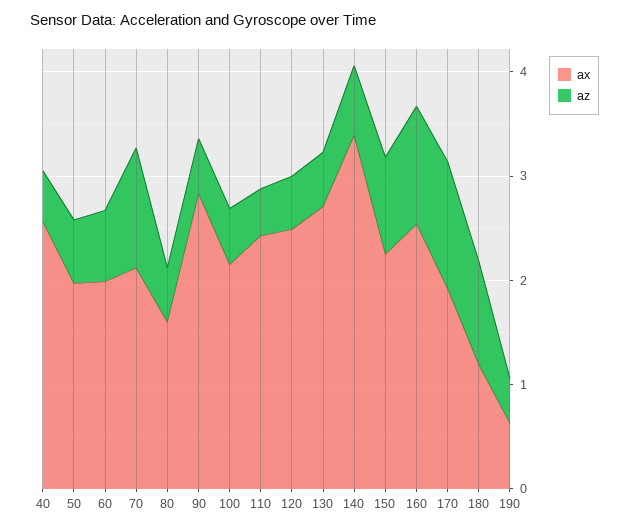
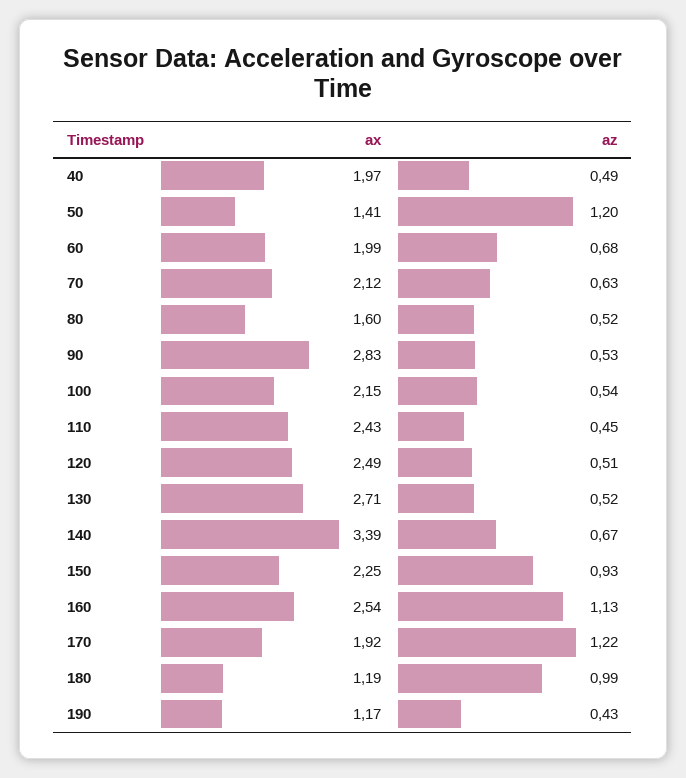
  {
    "ax": {
-     "40": 2.6,
+     "40": 1.97,
-     "50": 2,
+     "50": 1.41,
      "60": 1.99,
      "70": 2.12,
      "80": 1.6,
      "90": 2.83,
      "100": 2.15,
      "110": 2.43,
      "120": 2.49,
      "130": 2.71,
      "140": 3.39,
      "150": 2.25,
      "160": 2.54,
      "170": 1.92,
      "180": 1.19,
-     "190": 0.6
+     "190": 1.17
    },
    "az": {
      "40": 0.49,
-     "50": 0.6,
+     "50": 1.2,
      "60": 0.68,
-     "70": 1.2,
+     "70": 0.63,
      "80": 0.52,
      "90": 0.53,
      "100": 0.54,
      "110": 0.45,
      "120": 0.51,
      "130": 0.52,
      "140": 0.67,
      "150": 0.93,
      "160": 1.13,
      "170": 1.22,
      "180": 0.99,
      "190": 0.43
    }
  }

